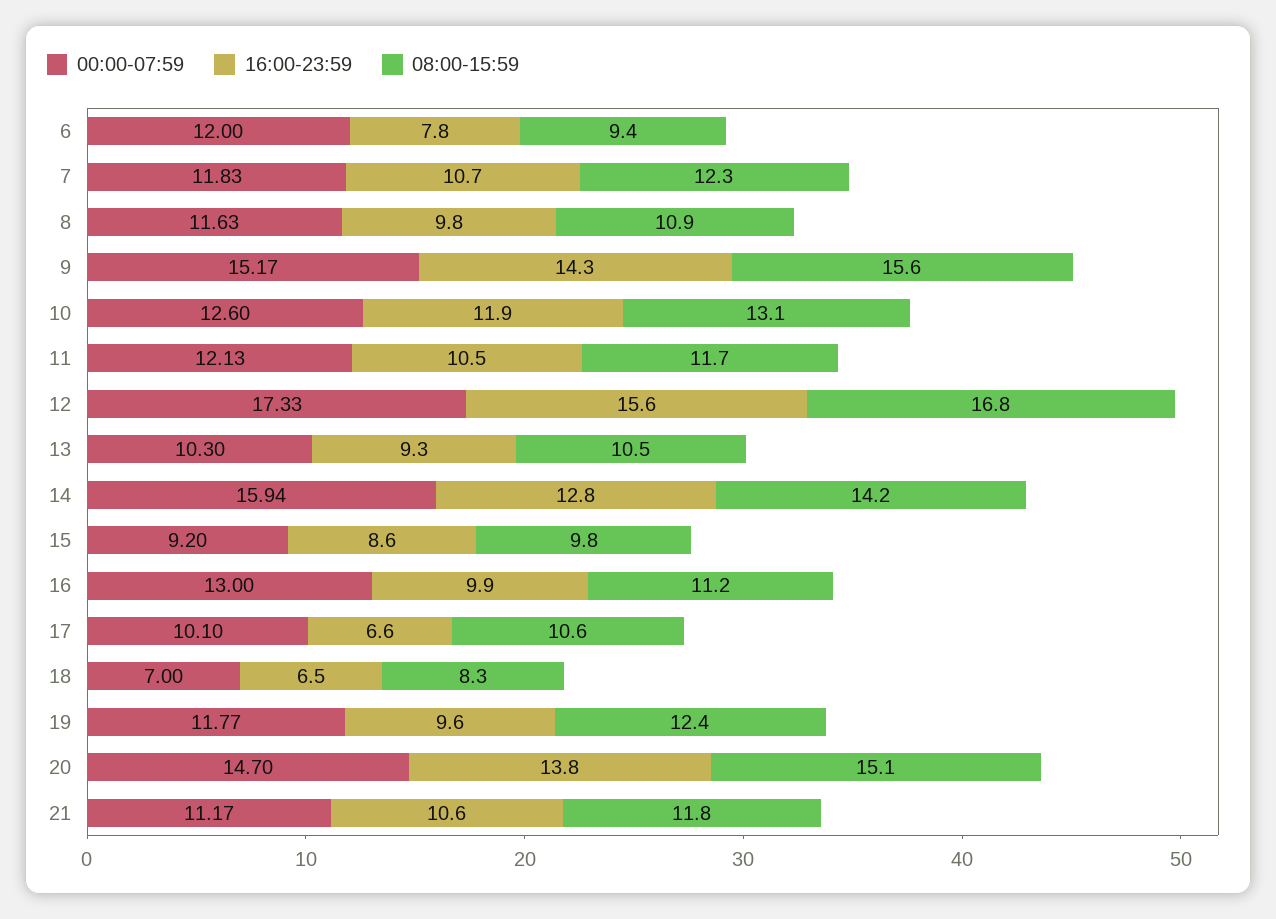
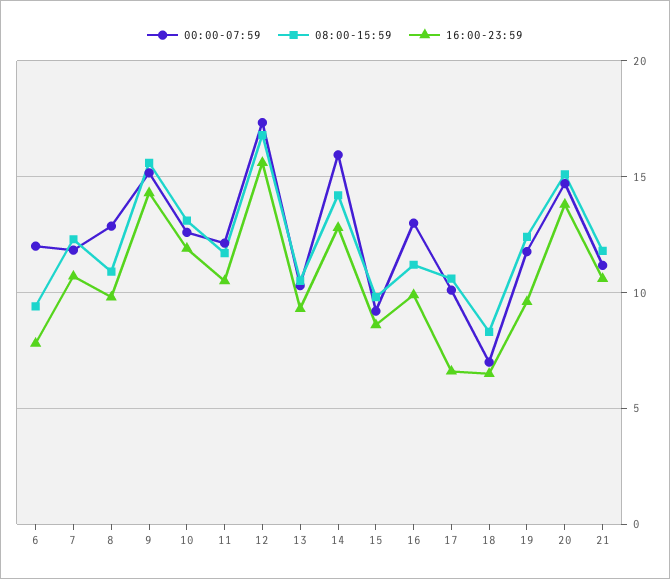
  {
    "00:00-07:59": {
      "6": 12,
      "7": 11.83,
-     "8": 11.63,
+     "8": 13,
      "9": 15.17,
      "10": 12.6,
      "11": 12.13,
      "12": 17.33,
      "13": 10.3,
      "14": 15.94,
      "15": 9.2,
      "16": 13,
      "17": 10.1,
      "18": 7,
      "19": 11.77,
      "20": 14.7,
      "21": 11.17
    },
    "16:00-23:59": {
      "6": 7.8,
      "7": 10.7,
      "8": 9.8,
      "9": 14.3,
      "10": 11.9,
      "11": 10.5,
      "12": 15.6,
      "13": 9.3,
      "14": 12.8,
      "15": 8.6,
      "16": 9.9,
      "17": 6.6,
      "18": 6.5,
      "19": 9.6,
      "20": 13.8,
      "21": 10.6
    },
    "08:00-15:59": {
      "6": 9.4,
      "7": 12.3,
      "8": 10.9,
      "9": 15.6,
      "10": 13.1,
      "11": 11.7,
      "12": 16.8,
      "13": 10.5,
      "14": 14.2,
      "15": 9.8,
      "16": 11.2,
      "17": 10.6,
      "18": 8.3,
      "19": 12.4,
      "20": 15.1,
      "21": 11.8
    }
  }

